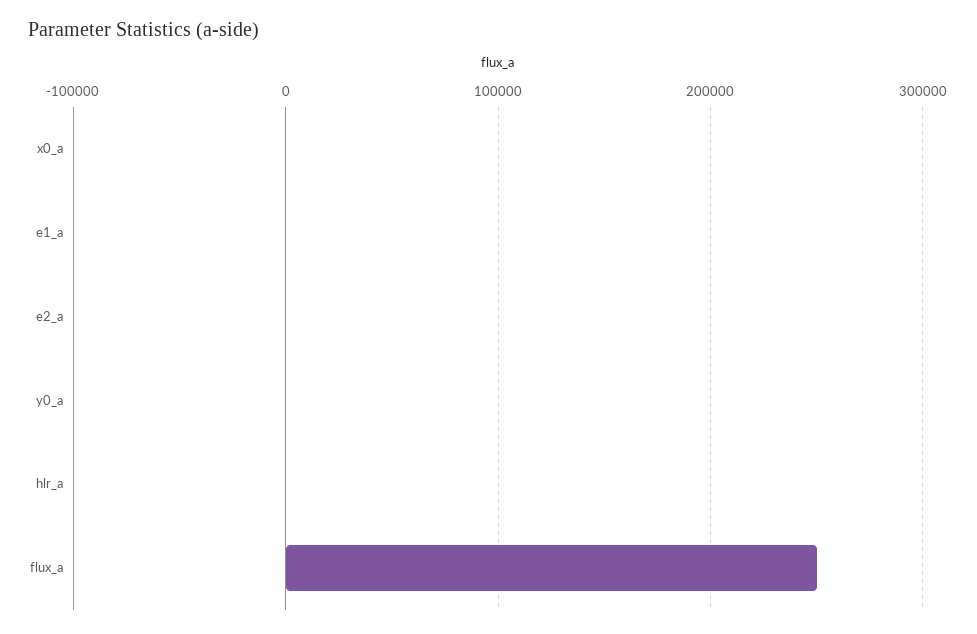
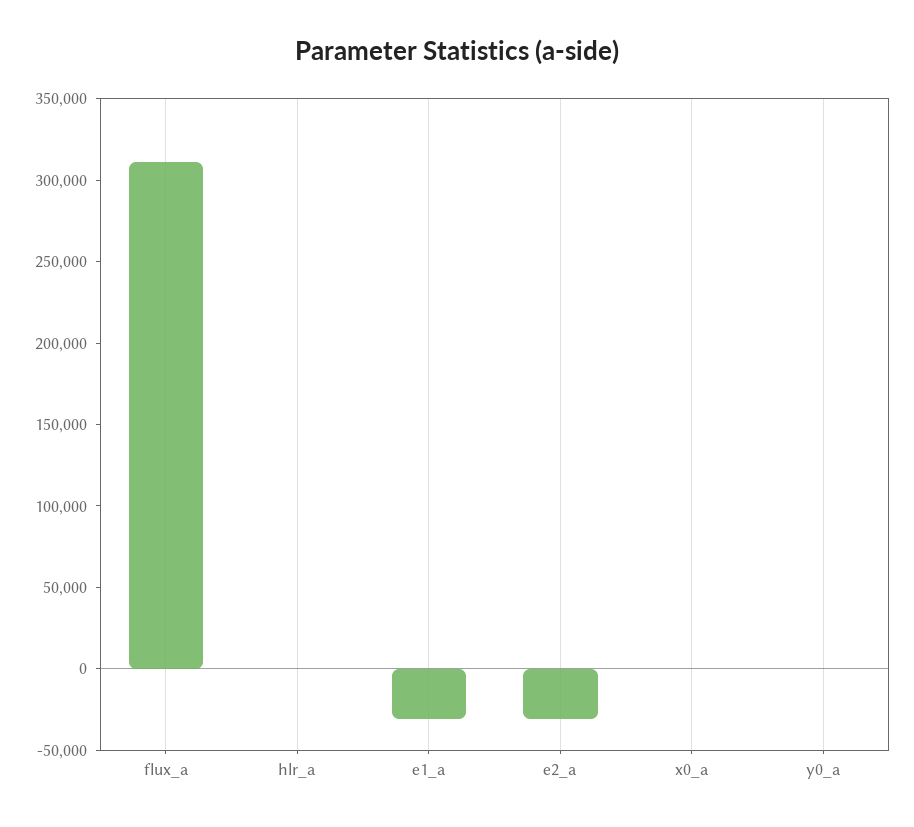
  {
    "x0_a": 0,
-   "e1_a": 0,
+   "e1_a": -30000,
-   "e2_a": 0,
+   "e2_a": -30000,
    "y0_a": 0,
    "hlr_a": 0,
-   "flux_a": 250000
+   "flux_a": 310000
  }

